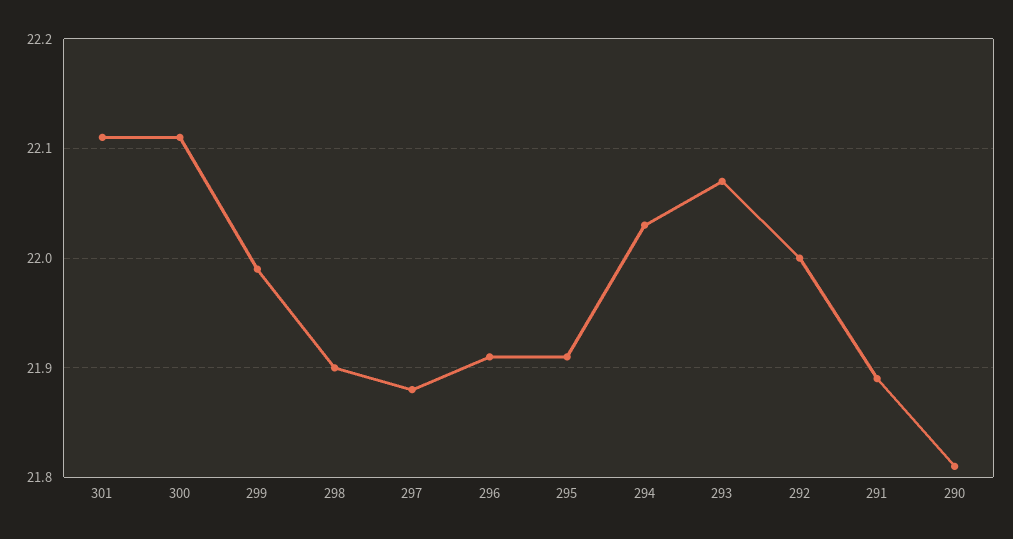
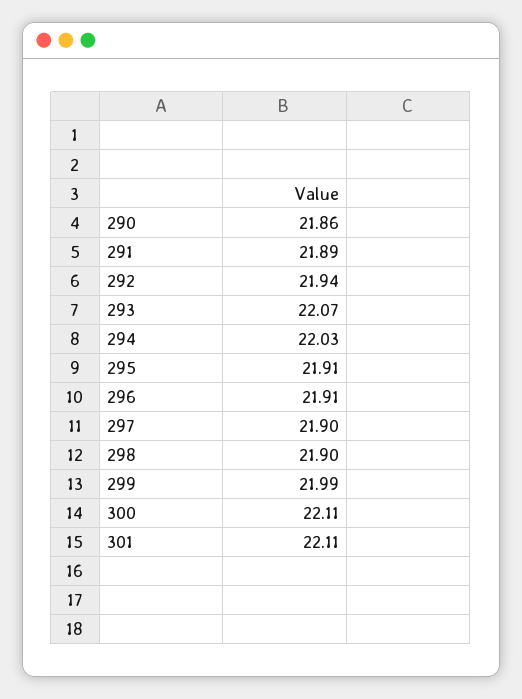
  {
    "301": 22.11,
    "300": 22.11,
    "299": 21.99,
    "298": 21.9,
-   "297": 21.88,
+   "297": 21.9,
    "296": 21.91,
    "295": 21.91,
    "294": 22.03,
    "293": 22.07,
-   "292": 22,
+   "292": 21.94,
    "291": 21.89,
-   "290": 21.81
+   "290": 21.86
  }

